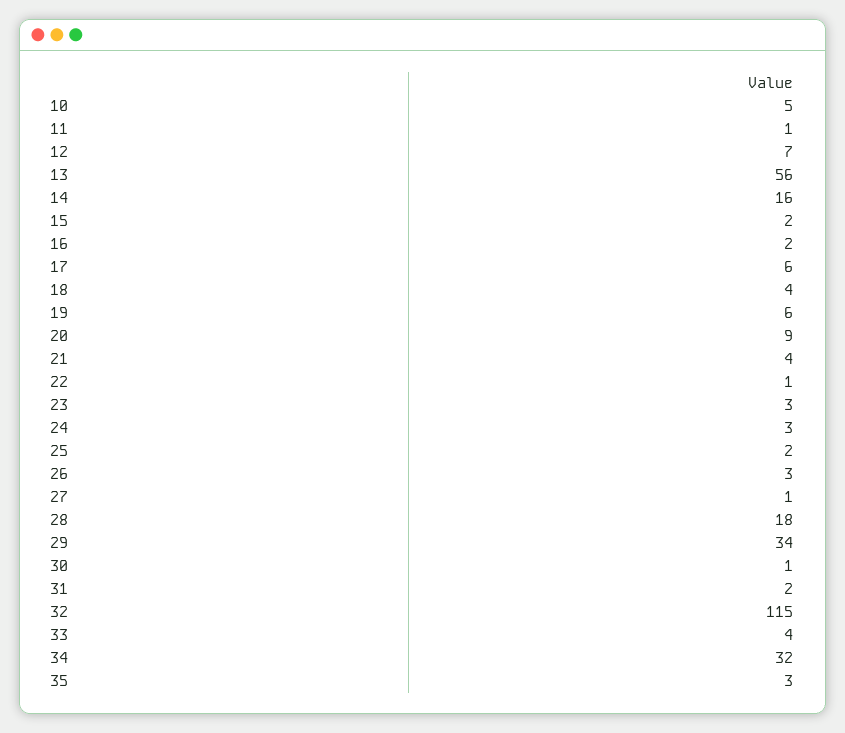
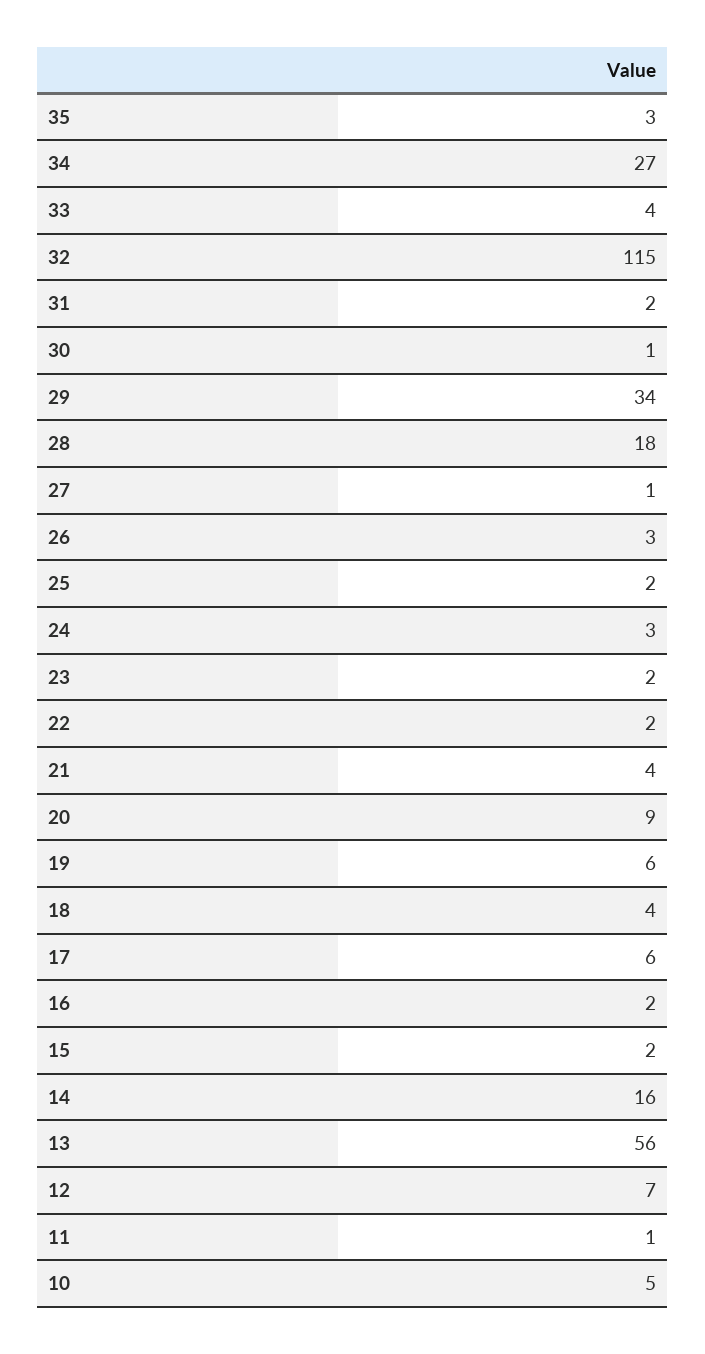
  {
    "10": 5,
    "11": 1,
    "12": 7,
    "13": 56,
    "14": 16,
    "15": 2,
    "16": 2,
    "17": 6,
    "18": 4,
    "19": 6,
    "20": 9,
    "21": 4,
-   "22": 1,
+   "22": 2,
-   "23": 3,
+   "23": 2,
    "24": 3,
    "25": 2,
    "26": 3,
    "27": 1,
    "28": 18,
    "29": 34,
    "30": 1,
    "31": 2,
    "32": 115,
    "33": 4,
-   "34": 32,
+   "34": 27,
    "35": 3
  }

